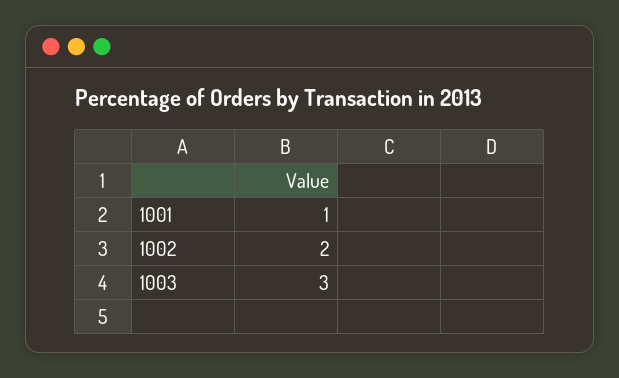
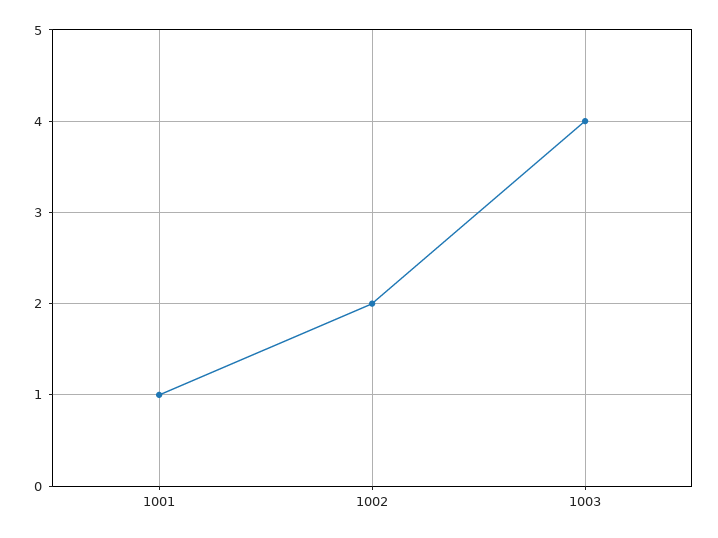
  {
    "1001": 1,
    "1002": 2,
-   "1003": 3
+   "1003": 4
  }

